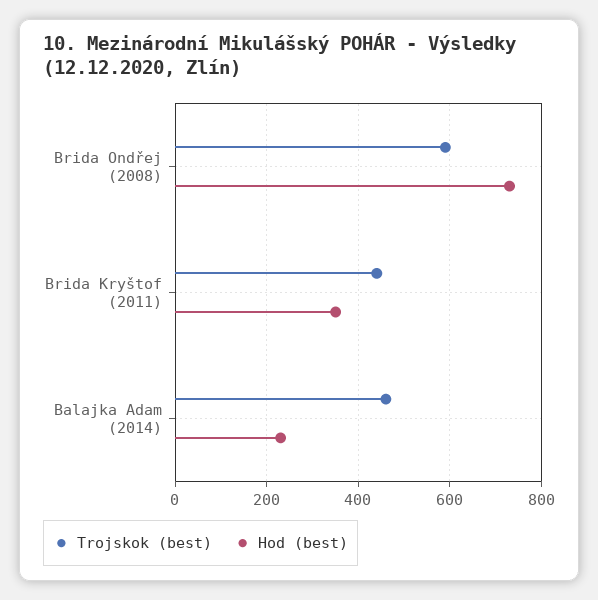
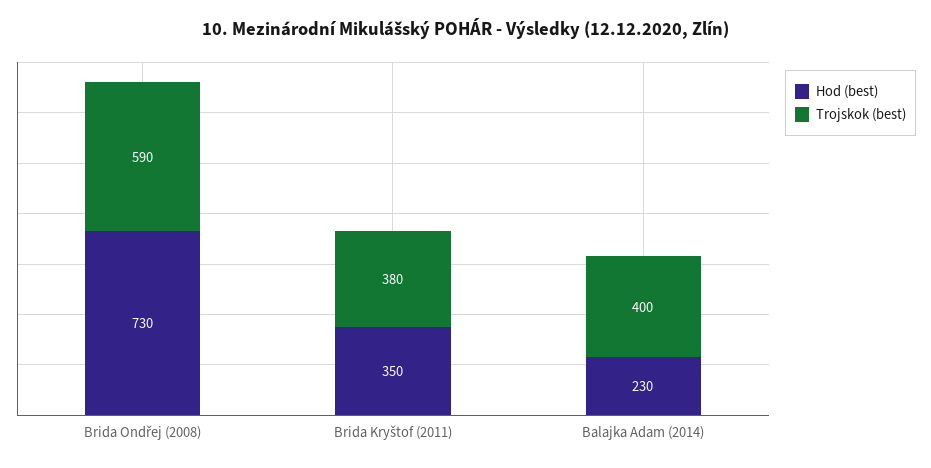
  {
    "Trojskok (best)": {
      "Brida Ondřej (2008)": 590,
-     "Brida Kryštof (2011)": 440,
+     "Brida Kryštof (2011)": 380,
-     "Balajka Adam (2014)": 460
+     "Balajka Adam (2014)": 400
    },
    "Hod (best)": {
      "Brida Ondřej (2008)": 730,
      "Brida Kryštof (2011)": 350,
      "Balajka Adam (2014)": 230
    }
  }

